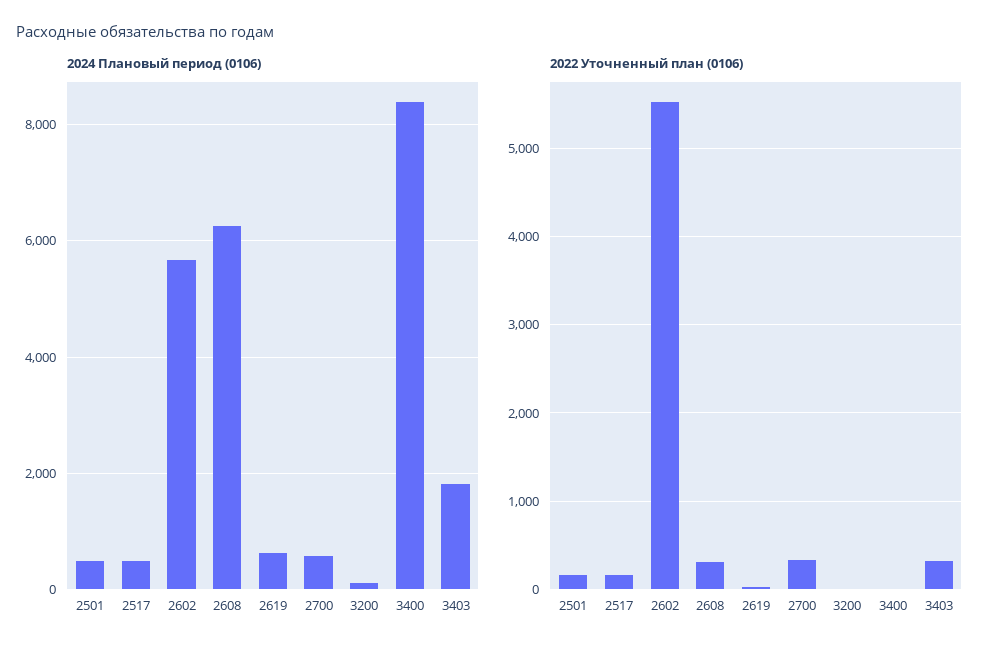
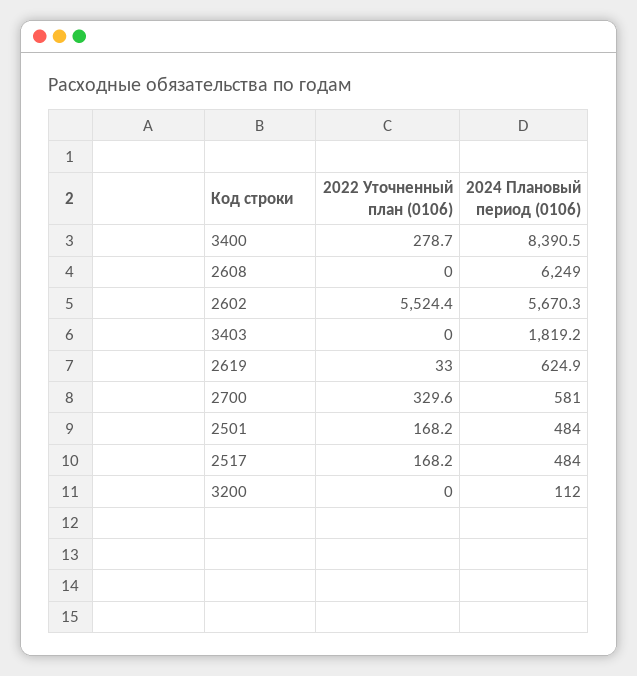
  {
    "2024 Плановый период (0106)": {
      "2501": 484,
      "2517": 484,
      "2602": 5670.3,
      "2608": 6249,
      "2619": 624.9,
      "2700": 581,
      "3200": 112,
      "3400": 8390.5,
      "3403": 1819.2
    },
    "2022 Уточненный план (0106)": {
      "2501": 168.2,
      "2517": 168.2,
      "2602": 5524.4,
-     "2608": 300,
+     "2608": 0,
      "2619": 33,
      "2700": 329.6,
      "3200": 0,
-     "3400": 0,
+     "3400": 278.7,
-     "3403": 300
+     "3403": 0
    }
  }

